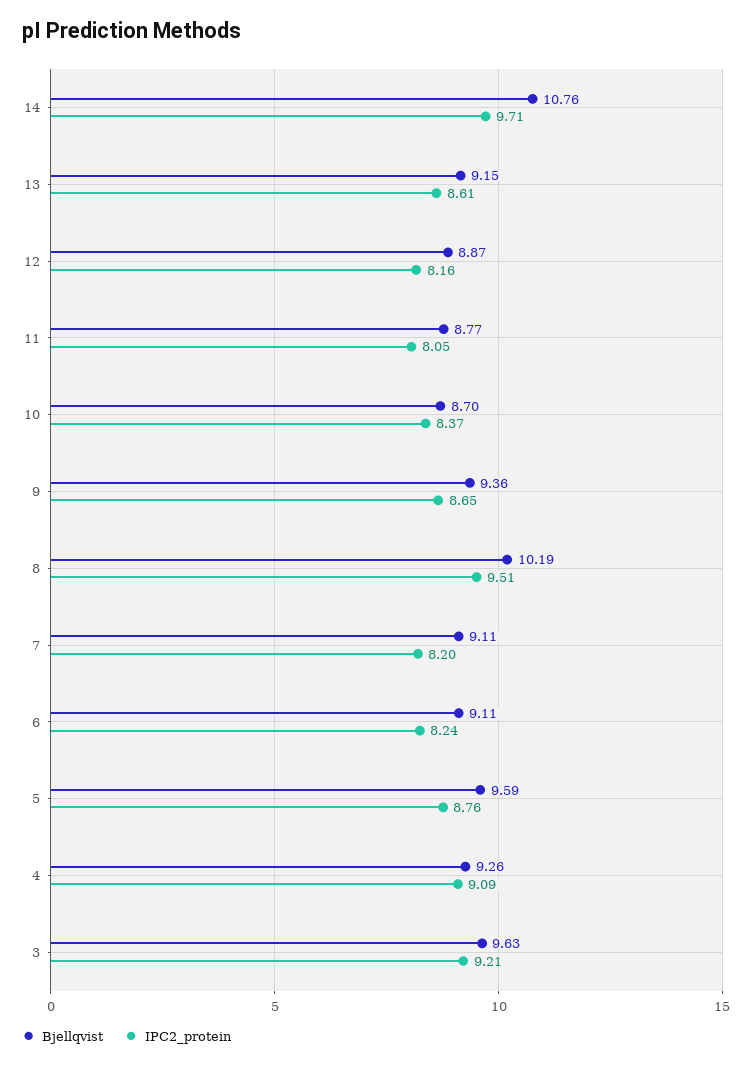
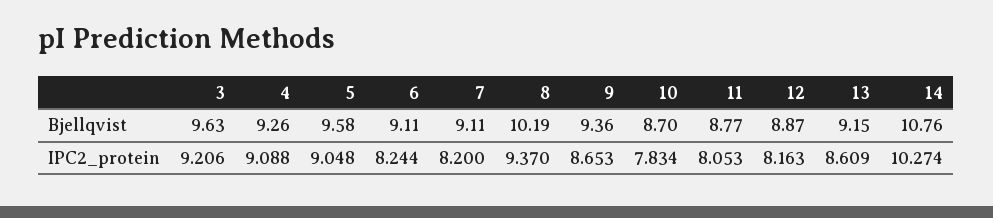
  {
    "Bjellqvist": {
      "14": 10.76,
      "13": 9.15,
      "12": 8.87,
      "11": 8.77,
      "10": 8.7,
      "9": 9.36,
      "8": 10.19,
      "7": 9.11,
      "6": 9.11,
-     "5": 9.59,
+     "5": 9.58,
      "4": 9.26,
      "3": 9.63
    },
    "IPC2_protein": {
-     "14": 9.71,
+     "14": 10.274,
      "13": 8.609,
      "12": 8.163,
      "11": 8.053,
-     "10": 8.37,
+     "10": 7.834,
      "9": 8.653,
-     "8": 9.51,
+     "8": 9.37,
      "7": 8.2,
      "6": 8.244,
-     "5": 8.76,
+     "5": 9.048,
      "4": 9.088,
      "3": 9.206
    }
  }

